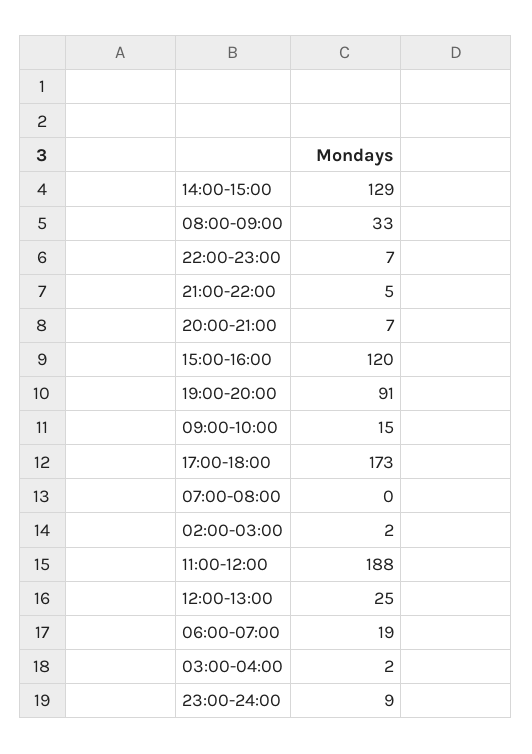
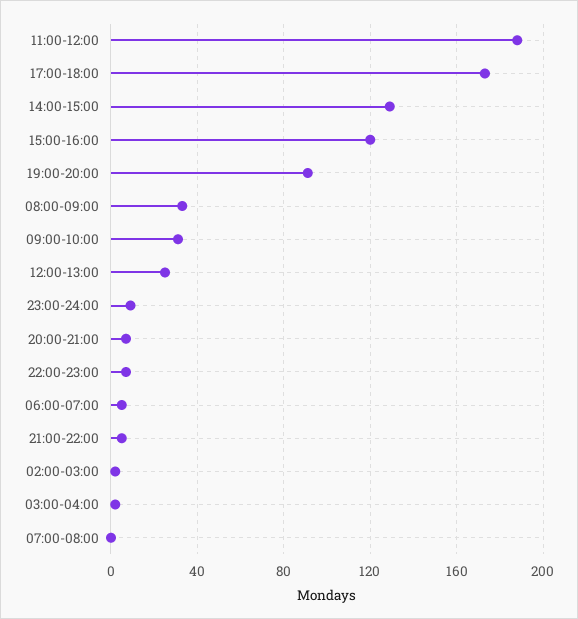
  {
    "14:00-15:00": 129,
    "08:00-09:00": 33,
    "22:00-23:00": 7,
    "21:00-22:00": 5,
    "20:00-21:00": 7,
    "15:00-16:00": 120,
    "19:00-20:00": 91,
-   "09:00-10:00": 15,
+   "09:00-10:00": 30,
    "17:00-18:00": 173,
    "07:00-08:00": 0,
    "02:00-03:00": 2,
    "11:00-12:00": 188,
    "12:00-13:00": 25,
-   "06:00-07:00": 19,
+   "06:00-07:00": 5,
    "03:00-04:00": 2,
    "23:00-24:00": 9
  }

